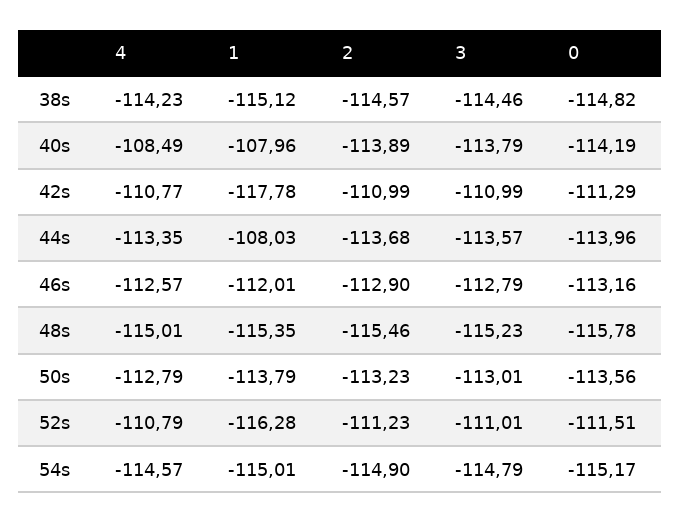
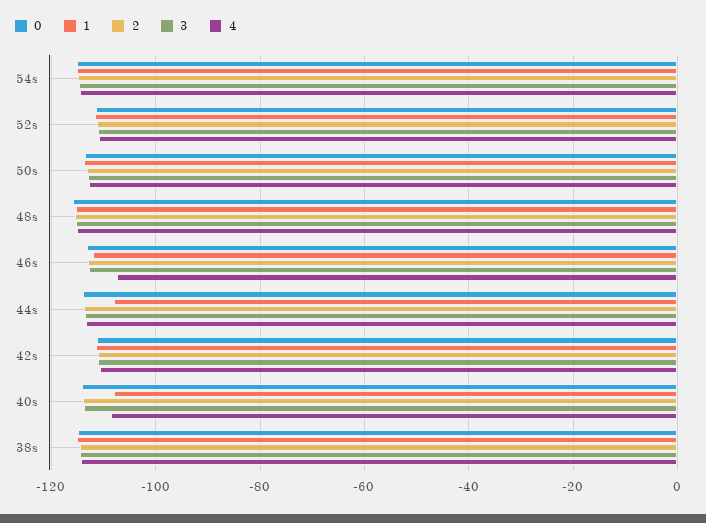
  {
    "4": {
      "38s": -114.23,
      "40s": -108.49,
      "42s": -110.77,
      "44s": -113.35,
-     "46s": -112.57,
+     "46s": -108,
      "48s": -115.01,
      "50s": -112.79,
      "52s": -110.79,
      "54s": -114.57
    },
    "1": {
      "38s": -115.12,
      "40s": -107.96,
-     "42s": -117.78,
+     "42s": -112,
      "44s": -108.03,
      "46s": -112.01,
      "48s": -115.35,
      "50s": -113.79,
-     "52s": -116.28,
+     "52s": -112,
      "54s": -115.01
    },
    "2": {
      "38s": -114.57,
      "40s": -113.89,
      "42s": -110.99,
      "44s": -113.68,
      "46s": -112.9,
      "48s": -115.46,
      "50s": -113.23,
      "52s": -111.23,
      "54s": -114.9
    },
    "3": {
      "38s": -114.46,
      "40s": -113.79,
      "42s": -110.99,
      "44s": -113.57,
      "46s": -112.79,
      "48s": -115.23,
      "50s": -113.01,
      "52s": -111.01,
      "54s": -114.79
    },
    "0": {
      "38s": -114.82,
      "40s": -114.19,
      "42s": -111.29,
      "44s": -113.96,
      "46s": -113.16,
      "48s": -115.78,
      "50s": -113.56,
      "52s": -111.51,
      "54s": -115.17
    }
  }

